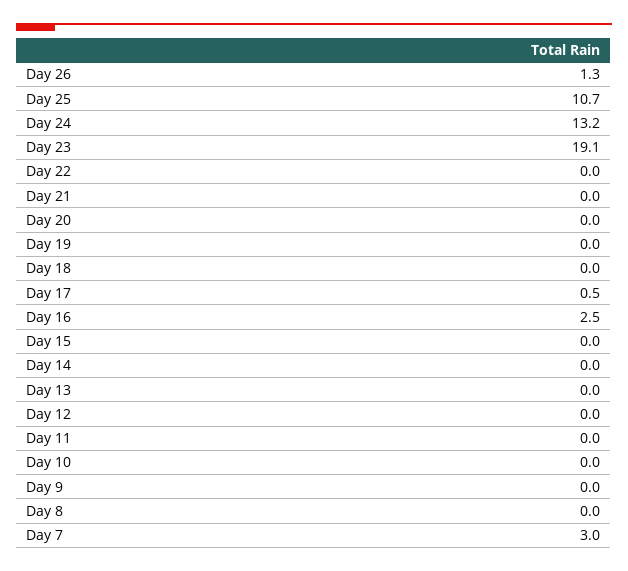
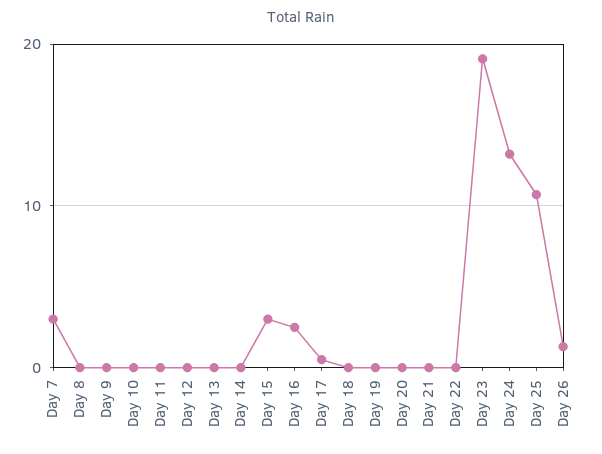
  {
    "Day 26": 1.3,
    "Day 25": 10.7,
    "Day 24": 13.2,
    "Day 23": 19.1,
    "Day 22": 0,
    "Day 21": 0,
    "Day 20": 0,
    "Day 19": 0,
    "Day 18": 0,
    "Day 17": 0.5,
    "Day 16": 2.5,
-   "Day 15": 0,
+   "Day 15": 3,
    "Day 14": 0,
    "Day 13": 0,
    "Day 12": 0,
    "Day 11": 0,
    "Day 10": 0,
    "Day 9": 0,
    "Day 8": 0,
    "Day 7": 3
  }

